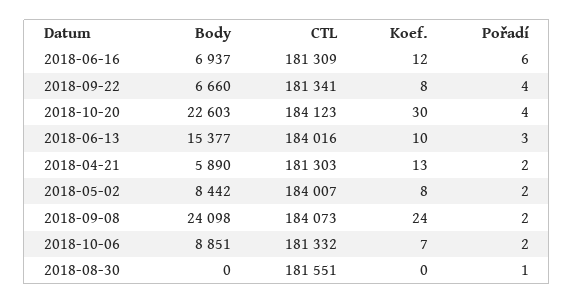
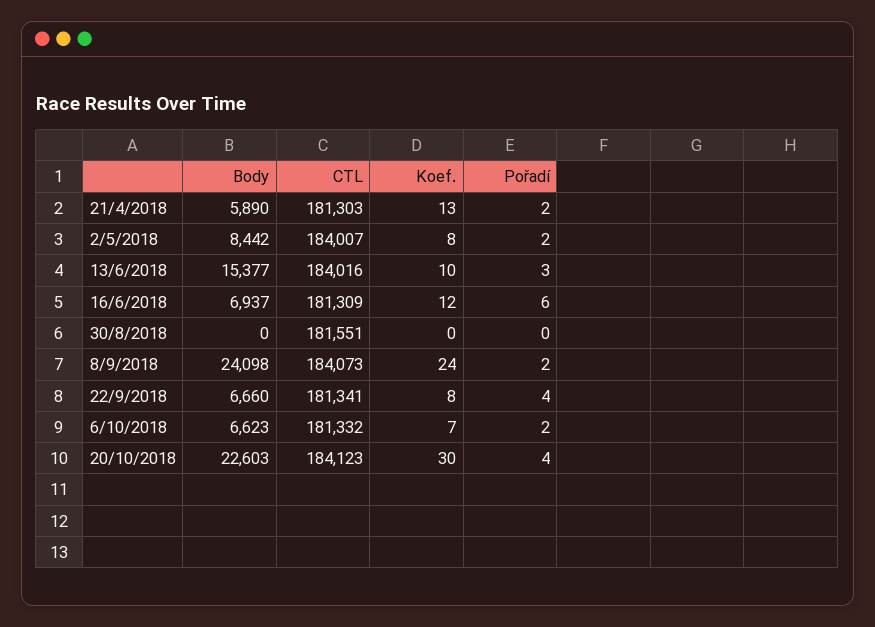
  {
    "Body": {
      "2018-06-16": 6937,
      "2018-09-22": 6660,
      "2018-10-20": 22603,
      "2018-06-13": 15377,
      "2018-04-21": 5890,
      "2018-05-02": 8442,
      "2018-09-08": 24098,
-     "2018-10-06": 8851,
+     "2018-10-06": 6623,
      "2018-08-30": 0
    },
    "CTL": {
      "2018-06-16": 181309,
      "2018-09-22": 181341,
      "2018-10-20": 184123,
      "2018-06-13": 184016,
      "2018-04-21": 181303,
      "2018-05-02": 184007,
      "2018-09-08": 184073,
      "2018-10-06": 181332,
      "2018-08-30": 181551
    },
    "Koef.": {
      "2018-06-16": 12,
      "2018-09-22": 8,
      "2018-10-20": 30,
      "2018-06-13": 10,
      "2018-04-21": 13,
      "2018-05-02": 8,
      "2018-09-08": 24,
      "2018-10-06": 7,
      "2018-08-30": 0
    },
    "Pořadí": {
      "2018-06-16": 6,
      "2018-09-22": 4,
      "2018-10-20": 4,
      "2018-06-13": 3,
      "2018-04-21": 2,
      "2018-05-02": 2,
      "2018-09-08": 2,
      "2018-10-06": 2,
-     "2018-08-30": 1
+     "2018-08-30": 0
    }
  }

